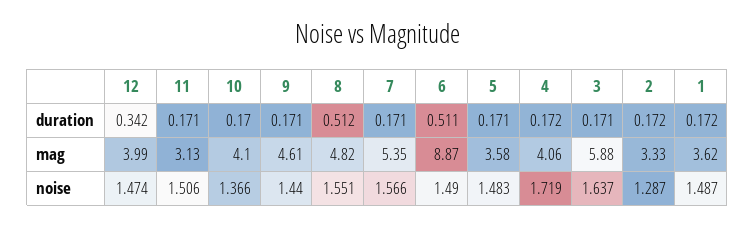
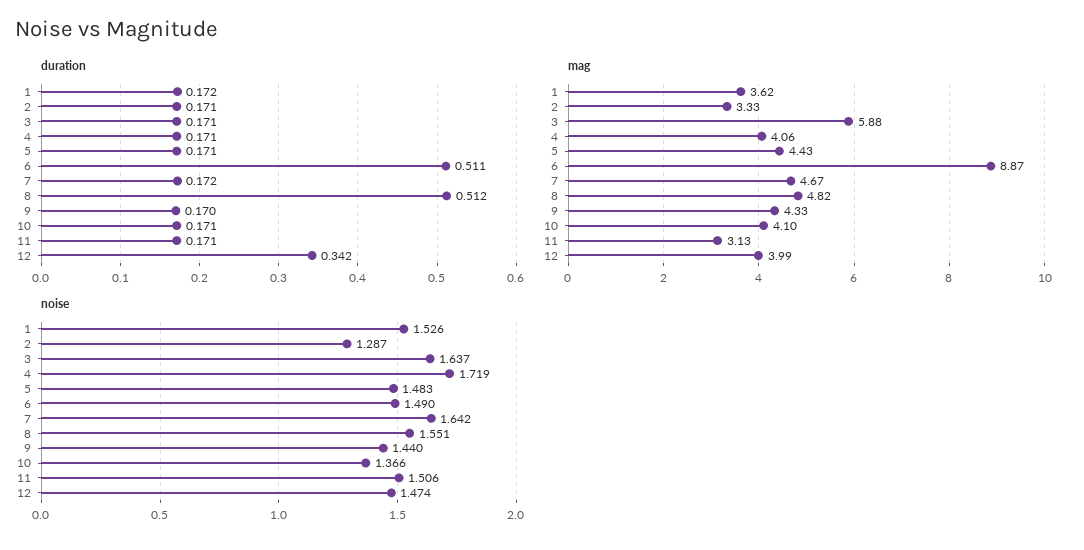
  {
    "duration": {
      "12": 0.342,
      "11": 0.171,
-     "10": 0.17,
+     "10": 0.171,
-     "9": 0.171,
+     "9": 0.17,
      "8": 0.512,
-     "7": 0.171,
+     "7": 0.172,
      "6": 0.511,
      "5": 0.171,
-     "4": 0.172,
+     "4": 0.171,
      "3": 0.171,
-     "2": 0.172,
+     "2": 0.171,
      "1": 0.172
    },
    "mag": {
      "12": 3.99,
      "11": 3.13,
      "10": 4.1,
-     "9": 4.61,
+     "9": 4.33,
      "8": 4.82,
-     "7": 5.35,
+     "7": 4.67,
      "6": 8.87,
-     "5": 3.58,
+     "5": 4.43,
      "4": 4.06,
      "3": 5.88,
      "2": 3.33,
      "1": 3.62
    },
    "noise": {
      "12": 1.474,
      "11": 1.506,
      "10": 1.366,
      "9": 1.44,
      "8": 1.551,
-     "7": 1.566,
+     "7": 1.642,
      "6": 1.49,
      "5": 1.483,
      "4": 1.719,
      "3": 1.637,
      "2": 1.287,
-     "1": 1.487
+     "1": 1.526
    }
  }

